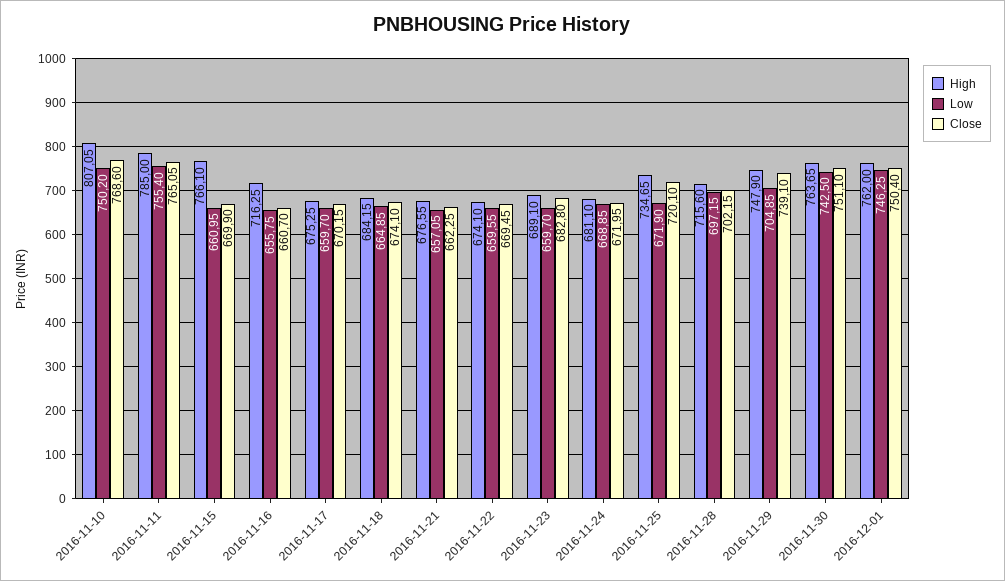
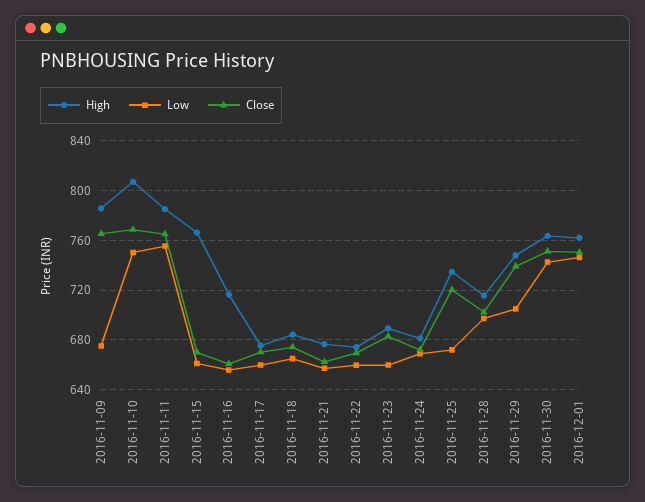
  {
    "High": {
      "2016-11-10": 807.05,
      "2016-11-11": 785,
      "2016-11-15": 766.1,
      "2016-11-16": 716.25,
      "2016-11-17": 675.25,
      "2016-11-18": 684.15,
      "2016-11-21": 676.55,
      "2016-11-22": 674.1,
      "2016-11-23": 689.1,
      "2016-11-24": 681.1,
      "2016-11-25": 734.65,
      "2016-11-28": 715.6,
      "2016-11-29": 747.9,
      "2016-11-30": 763.65,
-     "2016-12-01": 762
+     "2016-12-01": 762,
+     "2016-11-09": 785
    },
    "Low": {
      "2016-11-10": 750.2,
      "2016-11-11": 755.4,
      "2016-11-15": 660.95,
      "2016-11-16": 655.75,
      "2016-11-17": 659.7,
      "2016-11-18": 664.85,
      "2016-11-21": 657.05,
      "2016-11-22": 659.55,
      "2016-11-23": 659.7,
      "2016-11-24": 668.85,
      "2016-11-25": 671.9,
      "2016-11-28": 697.15,
      "2016-11-29": 704.85,
      "2016-11-30": 742.5,
-     "2016-12-01": 746.25
+     "2016-12-01": 746.25,
+     "2016-11-09": 675
    },
    "Close": {
      "2016-11-10": 768.6,
      "2016-11-11": 765.05,
      "2016-11-15": 669.9,
      "2016-11-16": 660.7,
      "2016-11-17": 670.15,
      "2016-11-18": 674.1,
      "2016-11-21": 662.25,
      "2016-11-22": 669.45,
      "2016-11-23": 682.8,
      "2016-11-24": 671.95,
      "2016-11-25": 720.1,
      "2016-11-28": 702.15,
      "2016-11-29": 739.1,
      "2016-11-30": 751.1,
-     "2016-12-01": 750.4
+     "2016-12-01": 750.4,
+     "2016-11-09": 765
    }
  }

